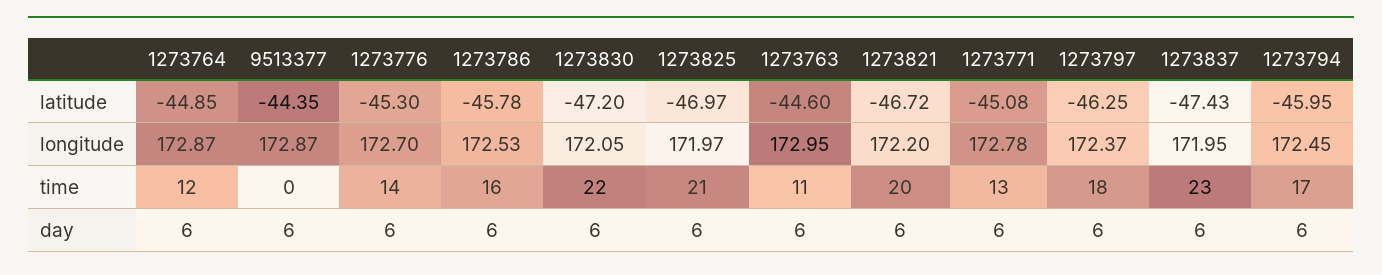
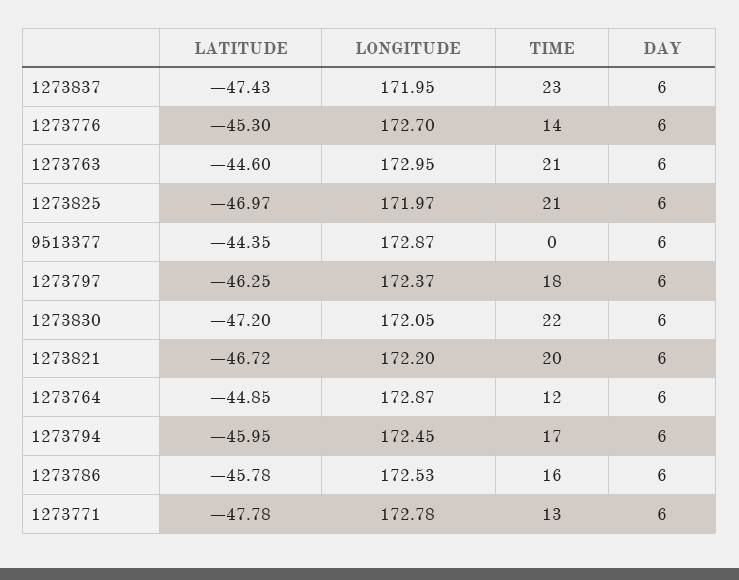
  {
    "1273764": {
      "latitude": -44.85,
      "longitude": 172.87,
      "time": 12,
      "day": 6
    },
    "9513377": {
      "latitude": -44.35,
      "longitude": 172.87,
      "time": 0,
      "day": 6
    },
    "1273776": {
      "latitude": -45.3,
      "longitude": 172.7,
      "time": 14,
      "day": 6
    },
    "1273786": {
      "latitude": -45.78,
      "longitude": 172.53,
      "time": 16,
      "day": 6
    },
    "1273830": {
      "latitude": -47.2,
      "longitude": 172.05,
      "time": 22,
      "day": 6
    },
    "1273825": {
      "latitude": -46.97,
      "longitude": 171.97,
      "time": 21,
      "day": 6
    },
    "1273763": {
      "latitude": -44.6,
      "longitude": 172.95,
-     "time": 11,
+     "time": 21,
      "day": 6
    },
    "1273821": {
      "latitude": -46.72,
      "longitude": 172.2,
      "time": 20,
      "day": 6
    },
    "1273771": {
-     "latitude": -45.08,
+     "latitude": -47.78,
      "longitude": 172.78,
      "time": 13,
      "day": 6
    },
    "1273797": {
      "latitude": -46.25,
      "longitude": 172.37,
      "time": 18,
      "day": 6
    },
    "1273837": {
      "latitude": -47.43,
      "longitude": 171.95,
      "time": 23,
      "day": 6
    },
    "1273794": {
      "latitude": -45.95,
      "longitude": 172.45,
      "time": 17,
      "day": 6
    }
  }

